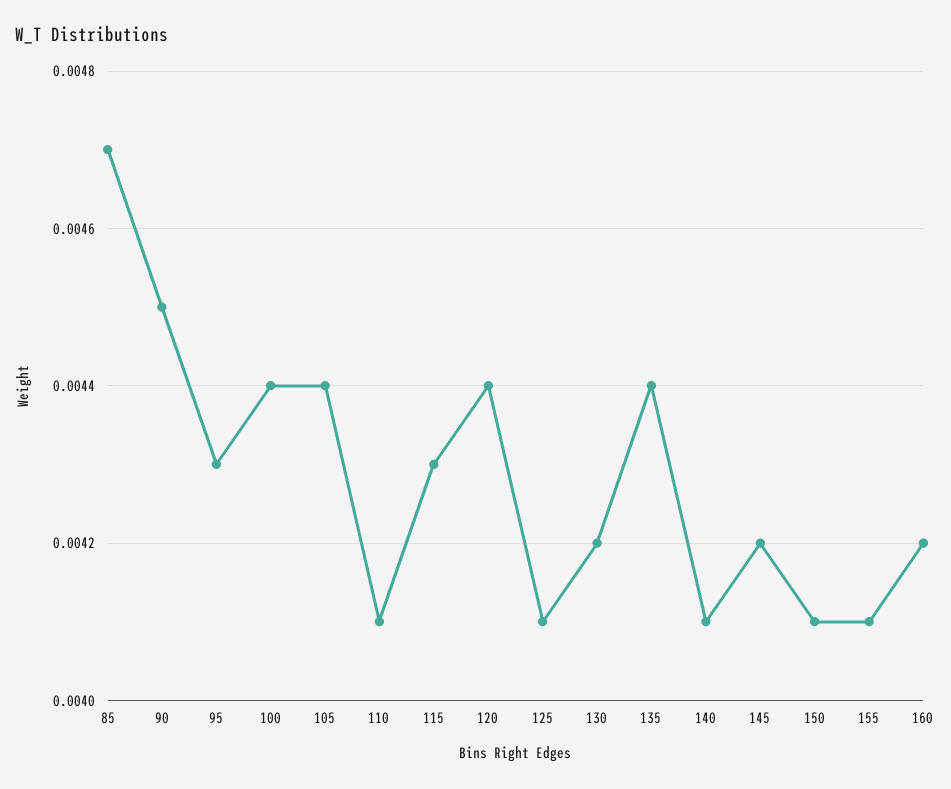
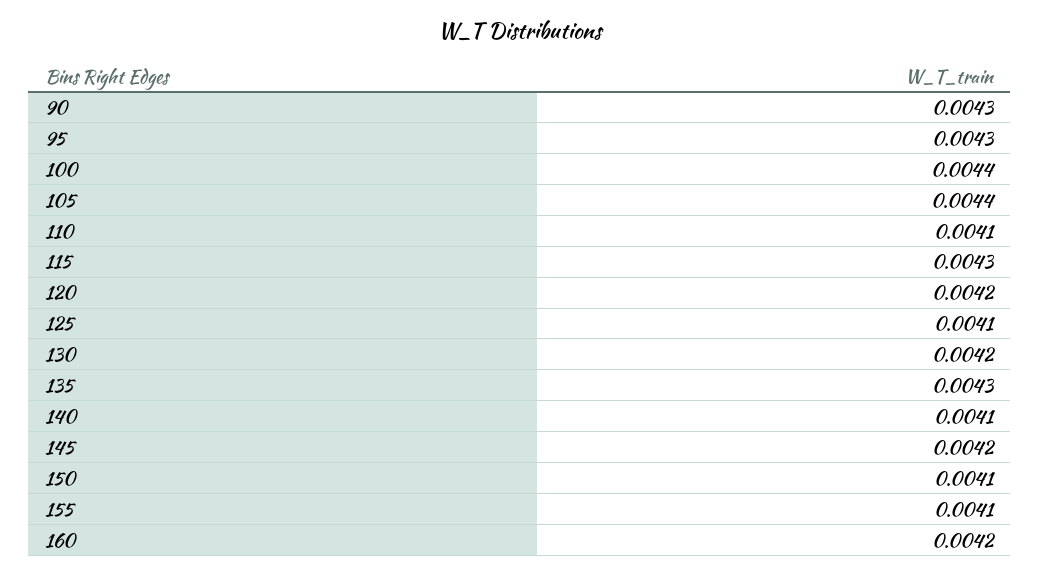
  {
-   "85": 0.0047,
-   "90": 0.0045,
+   "90": 0.0043,
    "95": 0.0043,
    "100": 0.0044,
    "105": 0.0044,
    "110": 0.0041,
    "115": 0.0043,
-   "120": 0.0044,
+   "120": 0.0042,
    "125": 0.0041,
    "130": 0.0042,
-   "135": 0.0044,
+   "135": 0.0043,
    "140": 0.0041,
    "145": 0.0042,
    "150": 0.0041,
    "155": 0.0041,
    "160": 0.0042
  }

